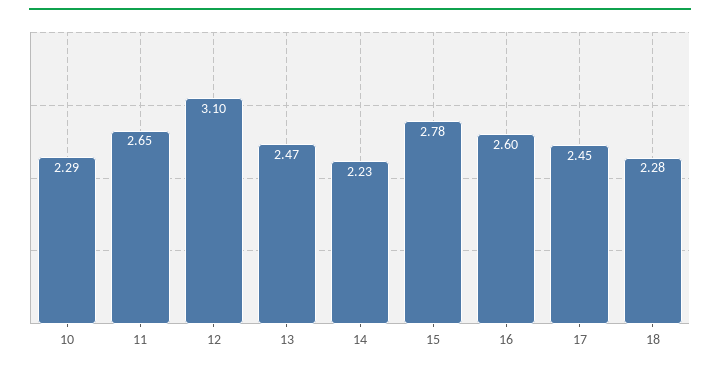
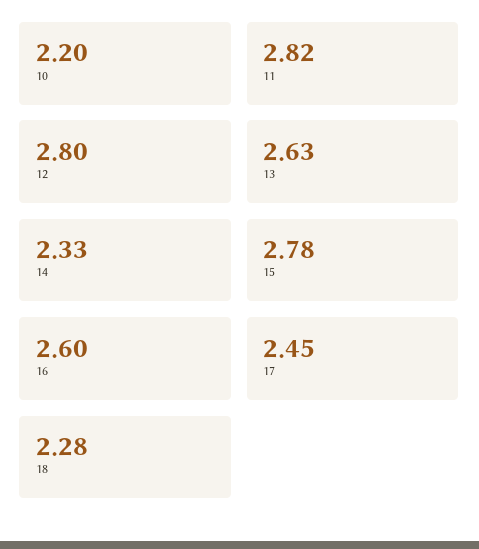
  {
-   "10": 2.29,
+   "10": 2.2,
-   "11": 2.65,
+   "11": 2.82,
-   "12": 3.1,
+   "12": 2.8,
-   "13": 2.47,
+   "13": 2.63,
-   "14": 2.23,
+   "14": 2.33,
    "15": 2.78,
    "16": 2.6,
    "17": 2.45,
    "18": 2.28
  }

